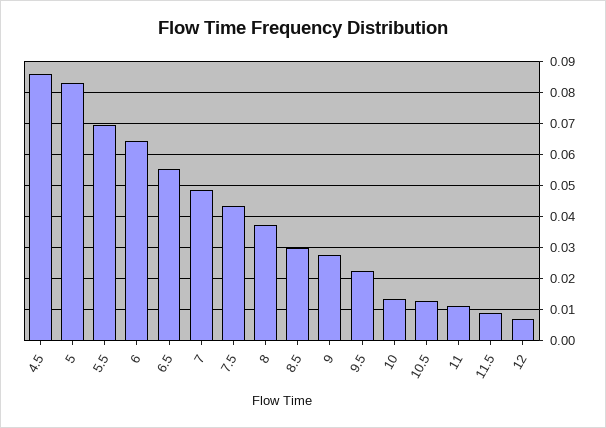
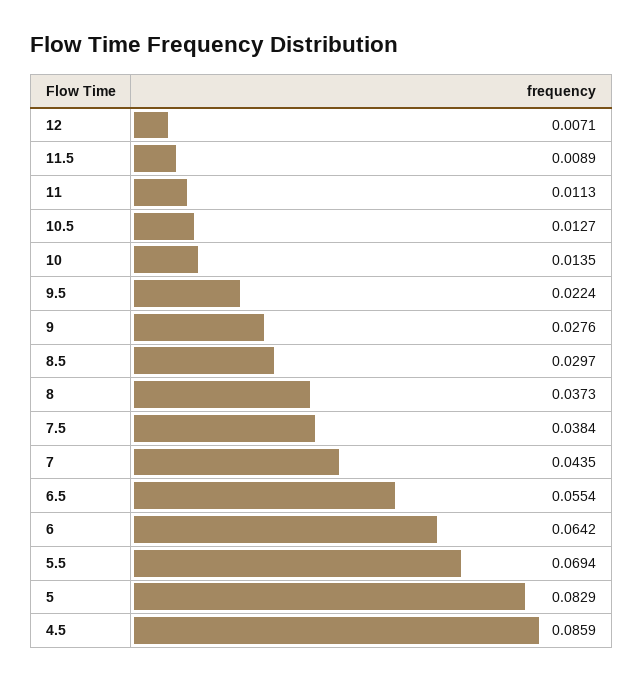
  {
    "4.5": 0.0859,
    "5": 0.0829,
    "5.5": 0.0694,
    "6": 0.0642,
    "6.5": 0.0554,
-   "7": 0.048,
+   "7": 0.0435,
-   "7.5": 0.044,
+   "7.5": 0.0384,
    "8": 0.0373,
    "8.5": 0.0297,
    "9": 0.0276,
    "9.5": 0.0224,
    "10": 0.0135,
    "10.5": 0.0127,
    "11": 0.0113,
    "11.5": 0.0089,
    "12": 0.0071
  }

